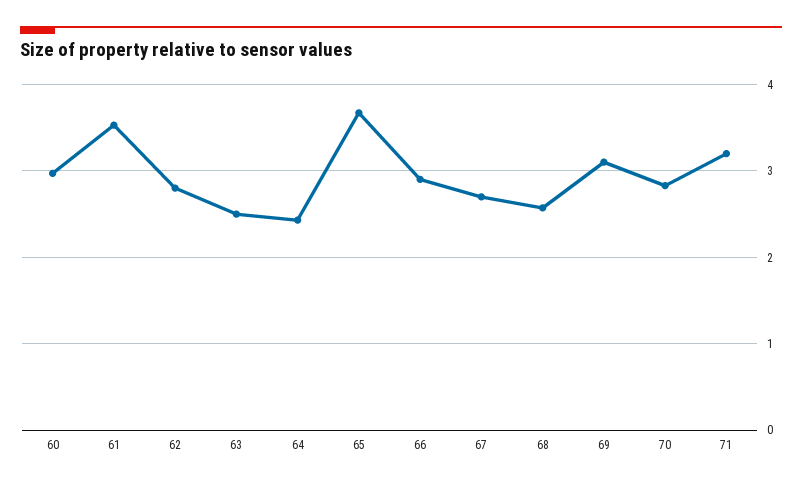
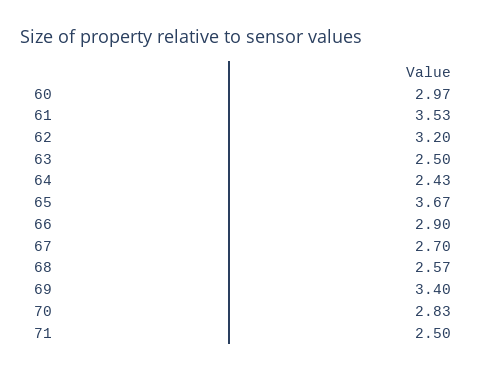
  {
    "60": 2.97,
    "61": 3.53,
-   "62": 2.8,
+   "62": 3.2,
    "63": 2.5,
    "64": 2.43,
    "65": 3.67,
    "66": 2.9,
    "67": 2.7,
    "68": 2.57,
-   "69": 3.1,
+   "69": 3.4,
    "70": 2.83,
-   "71": 3.2
+   "71": 2.5
  }

